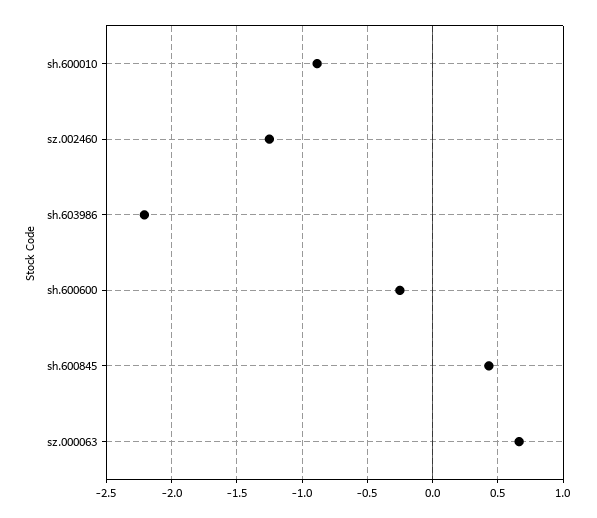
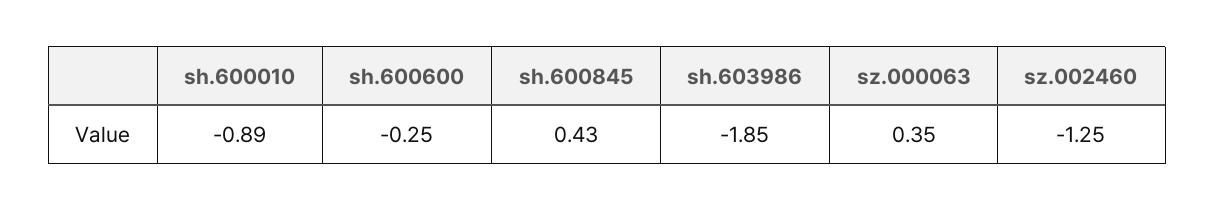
  {
    "sh.600010": -0.89,
    "sz.002460": -1.25,
-   "sh.603986": -2.2,
+   "sh.603986": -1.85,
    "sh.600600": -0.25,
    "sh.600845": 0.43,
-   "sz.000063": 0.65
+   "sz.000063": 0.35
  }

